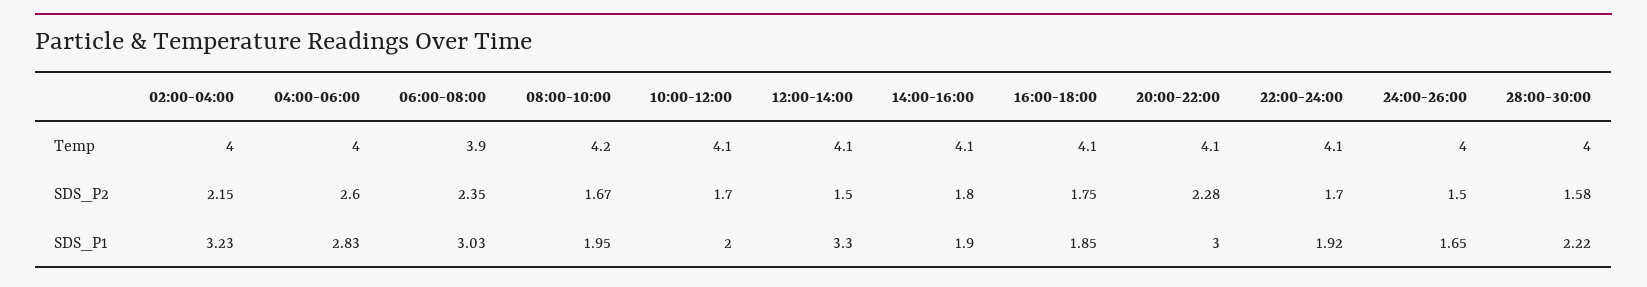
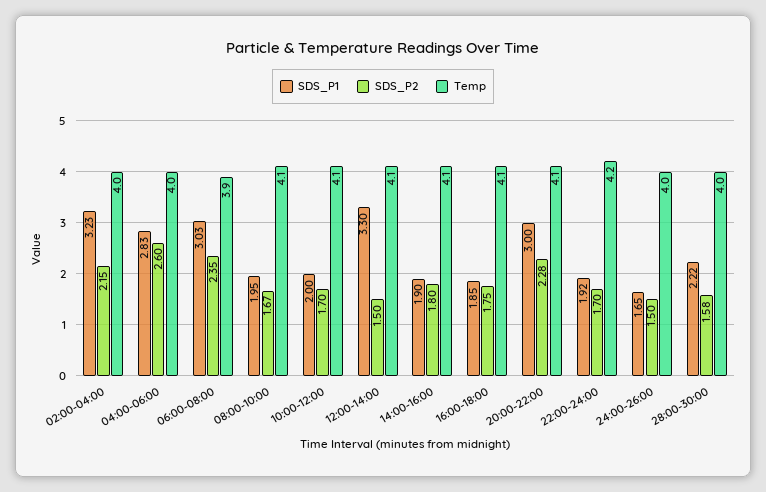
  {
    "Temp": {
      "02:00-04:00": 4,
      "04:00-06:00": 4,
      "06:00-08:00": 3.9,
-     "08:00-10:00": 4.2,
+     "08:00-10:00": 4.1,
      "10:00-12:00": 4.1,
      "12:00-14:00": 4.1,
      "14:00-16:00": 4.1,
      "16:00-18:00": 4.1,
      "20:00-22:00": 4.1,
-     "22:00-24:00": 4.1,
+     "22:00-24:00": 4.2,
      "24:00-26:00": 4,
      "28:00-30:00": 4
    },
    "SDS_P2": {
      "02:00-04:00": 2.15,
      "04:00-06:00": 2.6,
      "06:00-08:00": 2.35,
      "08:00-10:00": 1.67,
      "10:00-12:00": 1.7,
      "12:00-14:00": 1.5,
      "14:00-16:00": 1.8,
      "16:00-18:00": 1.75,
      "20:00-22:00": 2.28,
      "22:00-24:00": 1.7,
      "24:00-26:00": 1.5,
      "28:00-30:00": 1.58
    },
    "SDS_P1": {
      "02:00-04:00": 3.23,
      "04:00-06:00": 2.83,
      "06:00-08:00": 3.03,
      "08:00-10:00": 1.95,
      "10:00-12:00": 2,
      "12:00-14:00": 3.3,
      "14:00-16:00": 1.9,
      "16:00-18:00": 1.85,
      "20:00-22:00": 3,
      "22:00-24:00": 1.92,
      "24:00-26:00": 1.65,
      "28:00-30:00": 2.22
    }
  }

